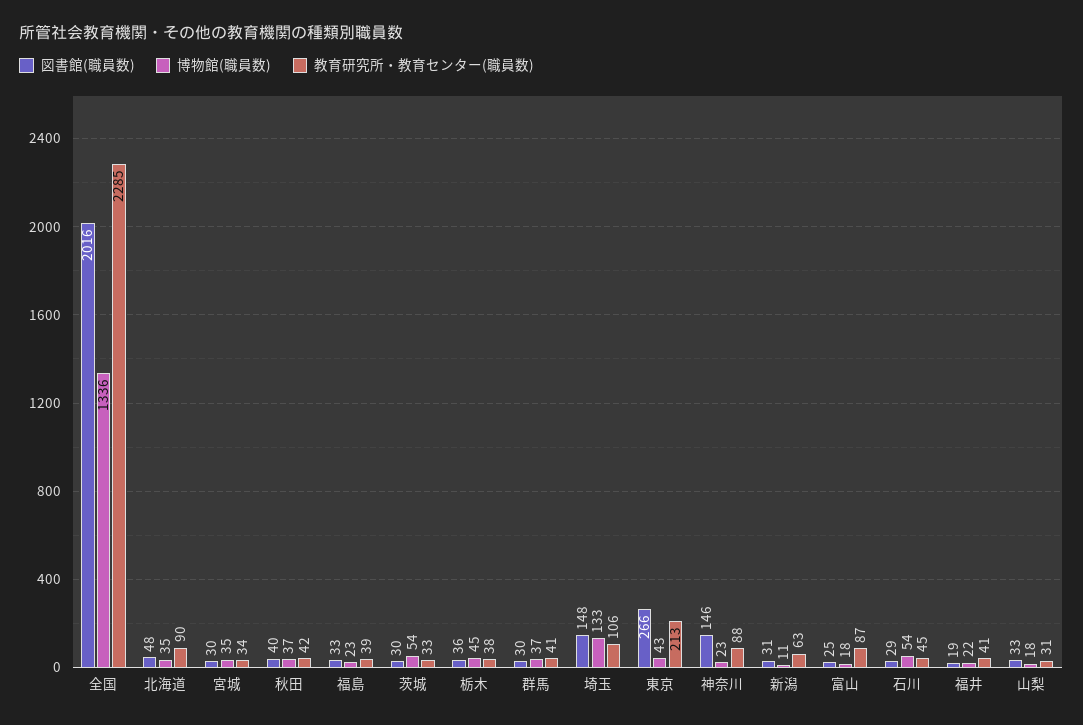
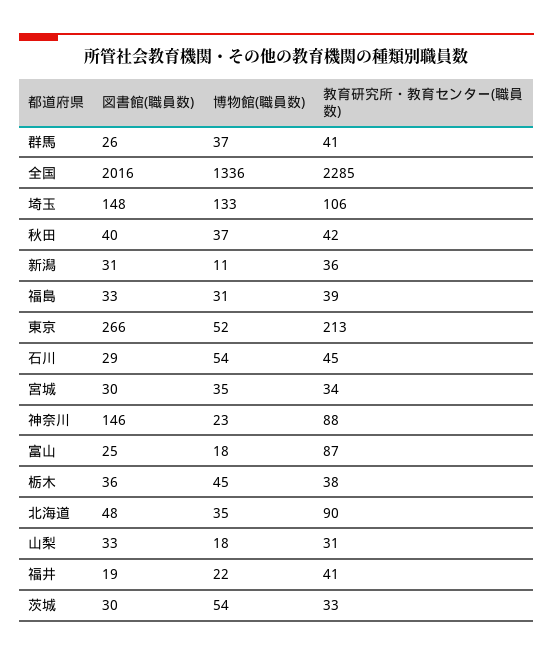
  {
    "図書館(職員数)": {
      "全国": 2016,
      "北海道": 48,
      "宮城": 30,
      "秋田": 40,
      "福島": 33,
      "茨城": 30,
      "栃木": 36,
-     "群馬": 30,
+     "群馬": 26,
      "埼玉": 148,
      "東京": 266,
      "神奈川": 146,
      "新潟": 31,
      "富山": 25,
      "石川": 29,
      "福井": 19,
      "山梨": 33
    },
    "博物館(職員数)": {
      "全国": 1336,
      "北海道": 35,
      "宮城": 35,
      "秋田": 37,
-     "福島": 23,
+     "福島": 31,
      "茨城": 54,
      "栃木": 45,
      "群馬": 37,
      "埼玉": 133,
-     "東京": 43,
+     "東京": 52,
      "神奈川": 23,
      "新潟": 11,
      "富山": 18,
      "石川": 54,
      "福井": 22,
      "山梨": 18
    },
    "教育研究所・教育センター(職員数)": {
      "全国": 2285,
      "北海道": 90,
      "宮城": 34,
      "秋田": 42,
      "福島": 39,
      "茨城": 33,
      "栃木": 38,
      "群馬": 41,
      "埼玉": 106,
      "東京": 213,
      "神奈川": 88,
-     "新潟": 63,
+     "新潟": 36,
      "富山": 87,
      "石川": 45,
      "福井": 41,
      "山梨": 31
    }
  }

